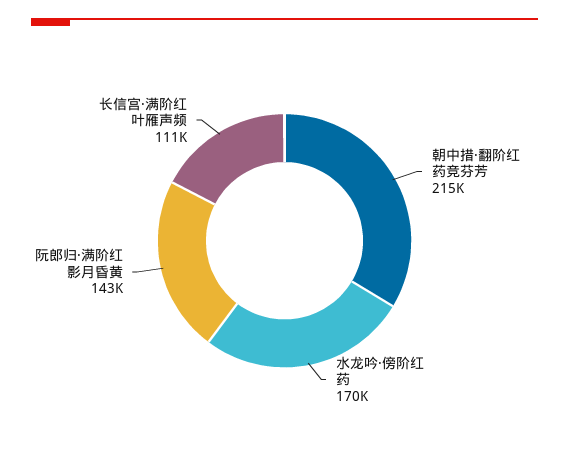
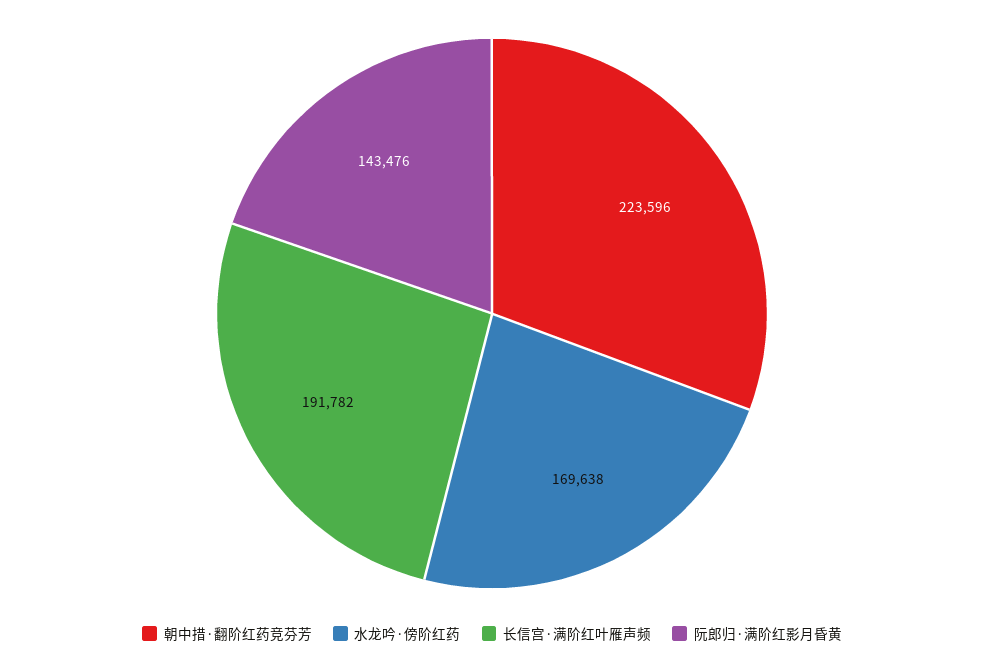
  {
-   "朝中措·翻阶红药竞芬芳": 215000,
+   "朝中措·翻阶红药竞芬芳": 223596,
    "水龙吟·傍阶红药": 169638,
    "阮郎归·满阶红影月昏黄": 143476,
-   "长信宫·满阶红叶雁声频": 111000
+   "长信宫·满阶红叶雁声频": 191782
  }

